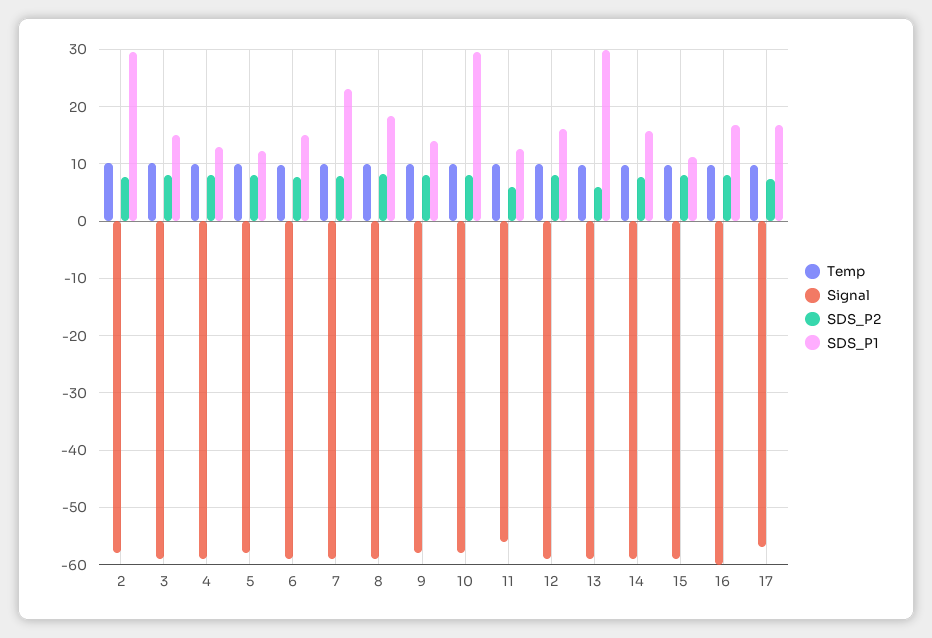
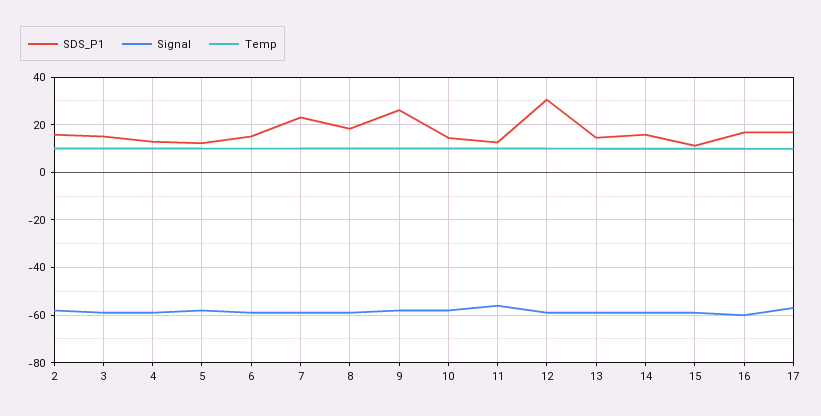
  {
    "Temp": {
      "2": 10,
      "3": 10,
      "4": 10,
      "5": 10,
      "6": 10,
      "7": 10,
      "8": 10,
      "9": 10,
      "10": 10,
      "11": 10,
      "12": 10,
      "13": 10,
      "14": 10,
      "15": 10,
      "16": 10,
      "17": 10
    },
    "Signal": {
      "2": -58,
      "3": -60,
      "4": -60,
      "5": -58,
      "6": -60,
      "7": -60,
      "8": -60,
      "9": -58,
      "10": -58,
      "11": -56,
      "12": -60,
      "13": -60,
      "14": -60,
      "15": -60,
      "16": -60,
      "17": -58
    },
-   "SDS_P2": {
-     "2": 8,
-     "3": 8,
-     "4": 8,
-     "5": 8,
-     "6": 8,
-     "7": 8,
-     "8": 8,
-     "9": 8,
-     "10": 8,
-     "11": 6,
-     "12": 8,
-     "13": 6,
-     "14": 8,
-     "15": 8,
-     "16": 8,
-     "17": 8
-   },
    "SDS_P1": {
-     "2": 30,
+     "2": 15,
      "3": 16,
      "4": 12,
      "5": 12,
      "6": 16,
      "7": 24,
      "8": 18,
-     "9": 14,
+     "9": 25,
-     "10": 30,
+     "10": 15,
      "11": 12,
-     "12": 16,
+     "12": 30,
-     "13": 30,
+     "13": 15,
      "14": 16,
      "15": 12,
      "16": 16,
      "17": 16
    }
  }

